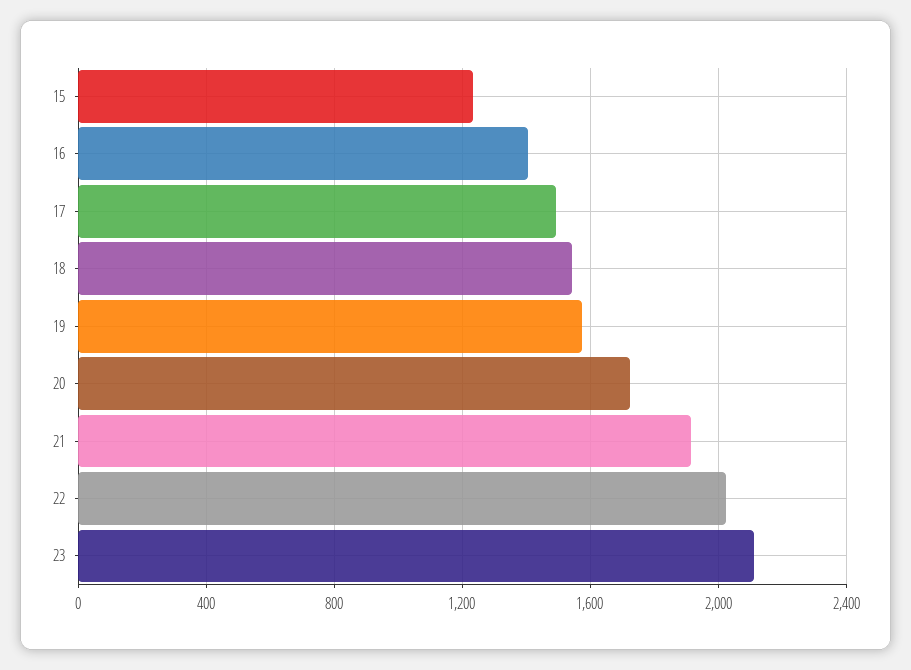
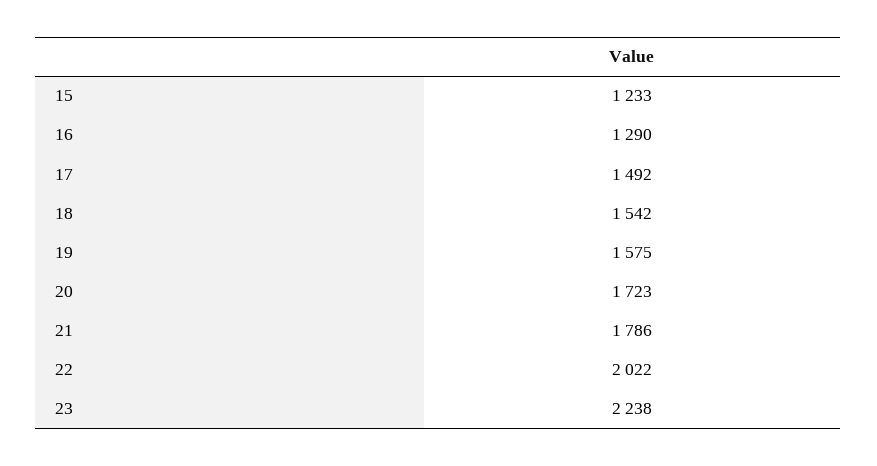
  {
    "15": 1233,
-   "16": 1400,
+   "16": 1290,
    "17": 1492,
    "18": 1542,
    "19": 1575,
    "20": 1723,
-   "21": 1900,
+   "21": 1786,
    "22": 2022,
-   "23": 2100
+   "23": 2238
  }

